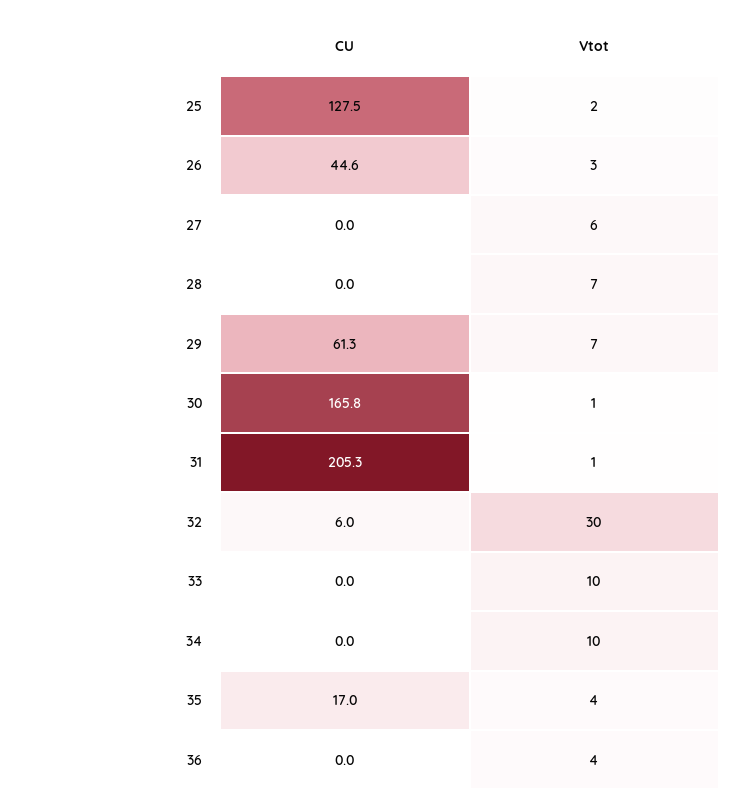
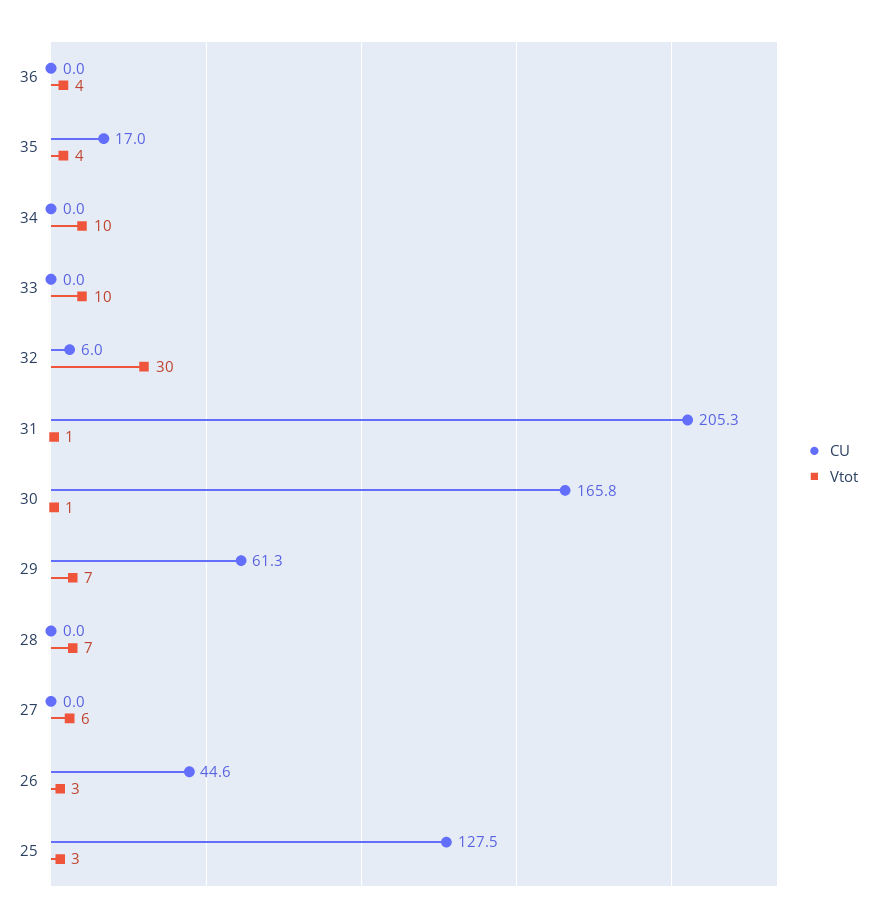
  {
    "CU": {
      "25": 127.5,
      "26": 44.6,
      "27": 0,
      "28": 0,
      "29": 61.3,
      "30": 165.8,
      "31": 205.3,
      "32": 6,
      "33": 0,
      "34": 0,
      "35": 17,
      "36": 0
    },
    "Vtot": {
-     "25": 2,
+     "25": 3,
      "26": 3,
      "27": 6,
      "28": 7,
      "29": 7,
      "30": 1,
      "31": 1,
      "32": 30,
      "33": 10,
      "34": 10,
      "35": 4,
      "36": 4
    }
  }

